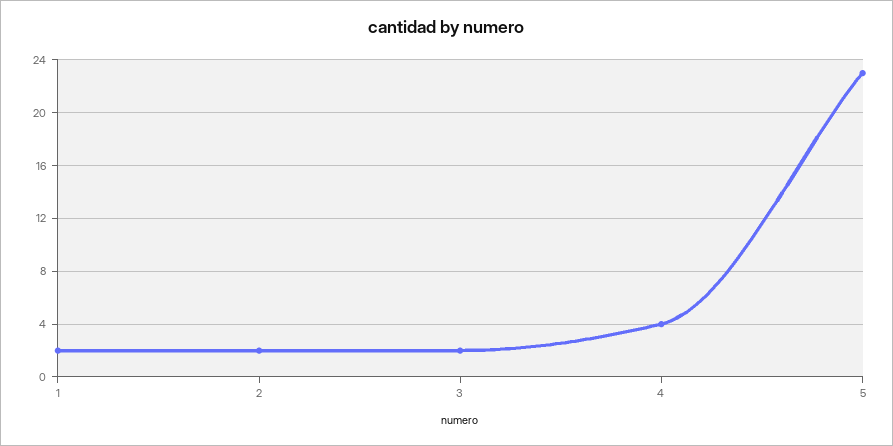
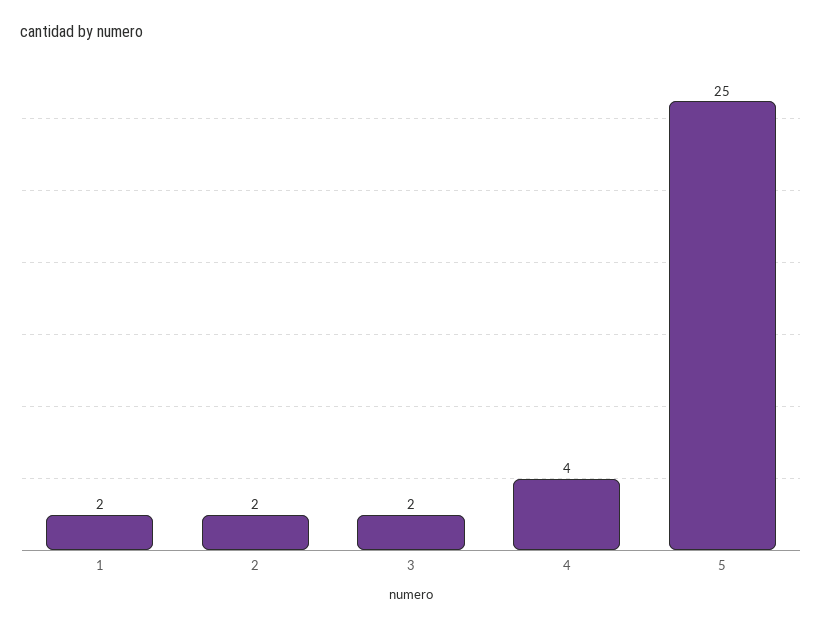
  {
    "1": 2,
    "2": 2,
    "3": 2,
    "4": 4,
-   "5": 23
+   "5": 25
  }

